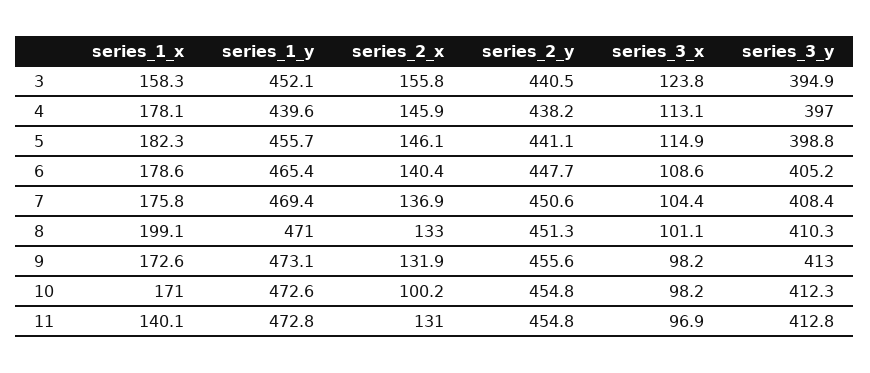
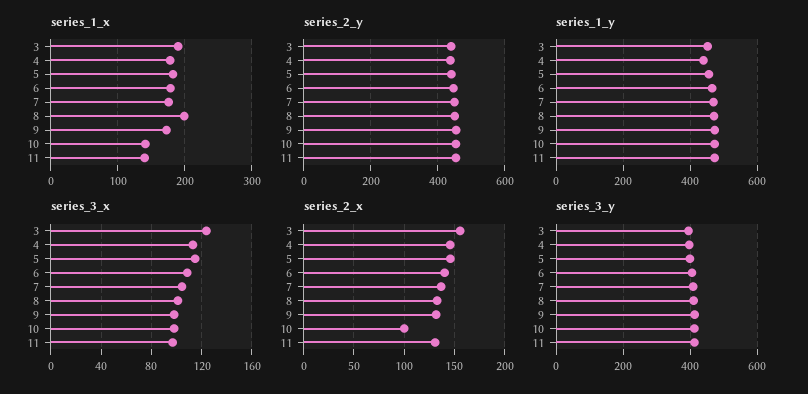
  {
    "series_1_x": {
-     "3": 158.3,
+     "3": 190,
      "4": 178.1,
      "5": 182.3,
      "6": 178.6,
      "7": 175.8,
      "8": 199.1,
      "9": 172.6,
-     "10": 171,
+     "10": 140,
      "11": 140.1
    },
    "series_1_y": {
      "3": 452.1,
      "4": 439.6,
      "5": 455.7,
      "6": 465.4,
      "7": 469.4,
      "8": 471,
      "9": 473.1,
      "10": 472.6,
      "11": 472.8
    },
    "series_2_x": {
      "3": 155.8,
      "4": 145.9,
      "5": 146.1,
      "6": 140.4,
      "7": 136.9,
      "8": 133,
      "9": 131.9,
      "10": 100.2,
      "11": 131
    },
    "series_2_y": {
      "3": 440.5,
      "4": 438.2,
      "5": 441.1,
      "6": 447.7,
      "7": 450.6,
      "8": 451.3,
      "9": 455.6,
      "10": 454.8,
      "11": 454.8
    },
    "series_3_x": {
      "3": 123.8,
      "4": 113.1,
      "5": 114.9,
      "6": 108.6,
      "7": 104.4,
      "8": 101.1,
      "9": 98.2,
      "10": 98.2,
      "11": 96.9
    },
    "series_3_y": {
      "3": 394.9,
      "4": 397,
      "5": 398.8,
      "6": 405.2,
      "7": 408.4,
      "8": 410.3,
      "9": 413,
      "10": 412.3,
      "11": 412.8
    }
  }

